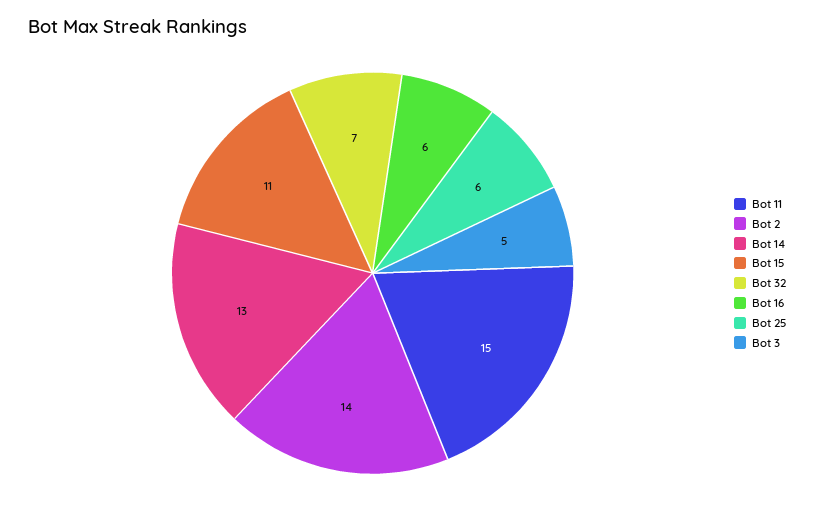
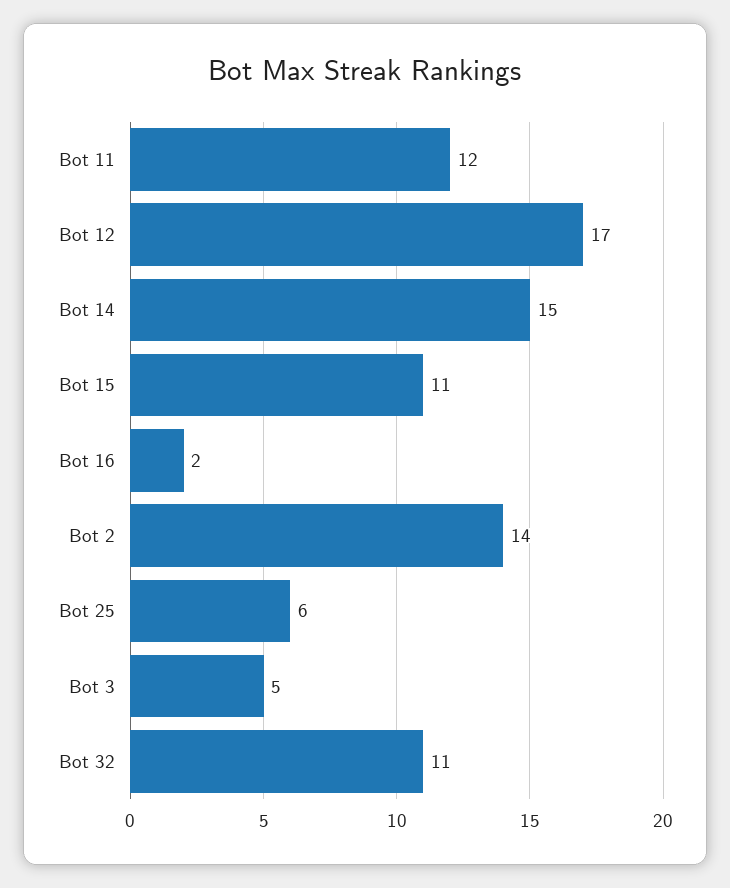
  {
-   "Bot 11": 15,
+   "Bot 11": 12,
    "Bot 2": 14,
-   "Bot 14": 13,
+   "Bot 14": 15,
    "Bot 15": 11,
-   "Bot 32": 7,
+   "Bot 32": 11,
-   "Bot 16": 6,
+   "Bot 16": 2,
    "Bot 25": 6,
-   "Bot 3": 5
+   "Bot 3": 5,
+   "Bot 12": 17
  }

